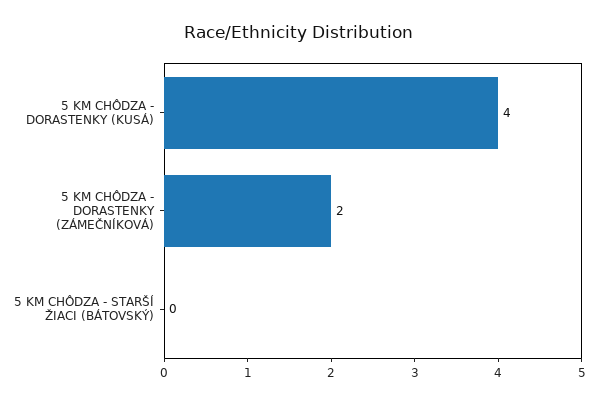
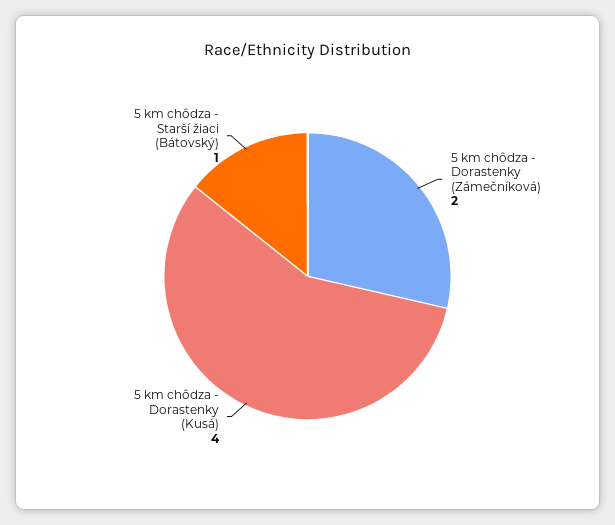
  {
    "5 KM CHÔDZA - DORASTENKY (KUSÁ)": 4,
    "5 KM CHÔDZA - DORASTENKY (ZÁMEČNÍKOVÁ)": 2,
-   "5 KM CHÔDZA - STARŠÍ ŽIACI (BÁTOVSKÝ)": 0
+   "5 KM CHÔDZA - STARŠÍ ŽIACI (BÁTOVSKÝ)": 1
  }

